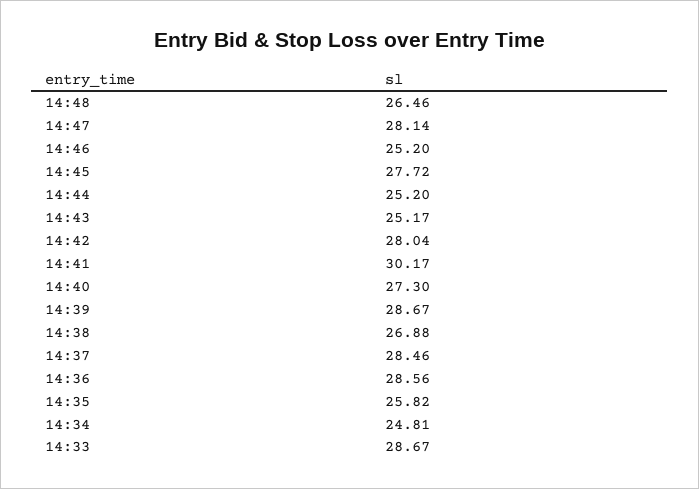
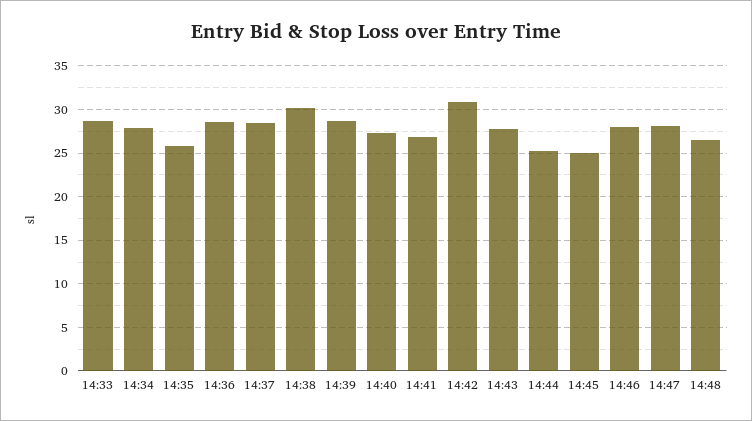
  {
    "14:48": 26.46,
    "14:47": 28.14,
-   "14:46": 25.2,
+   "14:46": 28,
-   "14:45": 27.72,
+   "14:45": 25,
    "14:44": 25.2,
-   "14:43": 25.17,
+   "14:43": 28,
-   "14:42": 28.04,
+   "14:42": 31,
-   "14:41": 30.17,
+   "14:41": 27,
    "14:40": 27.3,
    "14:39": 28.67,
-   "14:38": 26.88,
+   "14:38": 30,
    "14:37": 28.46,
    "14:36": 28.56,
    "14:35": 25.82,
-   "14:34": 24.81,
+   "14:34": 28,
    "14:33": 28.67
  }

